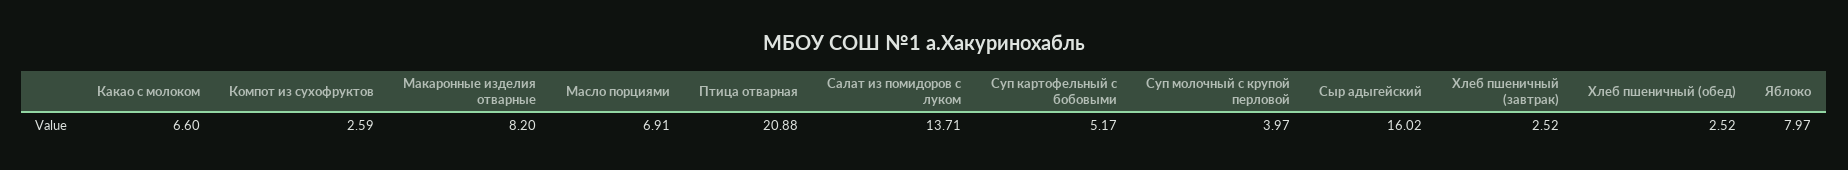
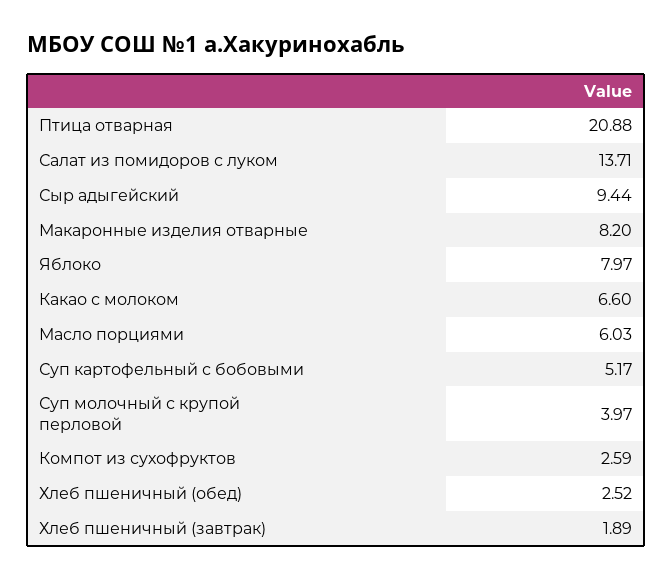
  {
    "Какао с молоком": 6.6,
    "Компот из сухофруктов": 2.59,
    "Макаронные изделия отварные": 8.2,
-   "Масло порциями": 6.91,
+   "Масло порциями": 6.03,
    "Птица отварная": 20.88,
    "Салат из помидоров с луком": 13.71,
    "Суп картофельный с бобовыми": 5.17,
    "Суп молочный с крупой перловой": 3.97,
-   "Сыр адыгейский": 16.02,
+   "Сыр адыгейский": 9.44,
-   "Хлеб пшеничный (завтрак)": 2.52,
+   "Хлеб пшеничный (завтрак)": 1.89,
    "Хлеб пшеничный (обед)": 2.52,
    "Яблоко": 7.97
  }

